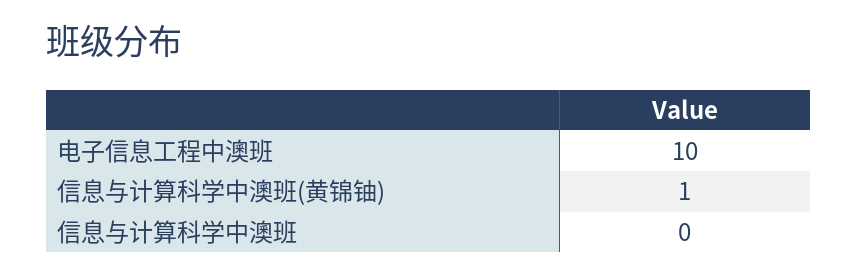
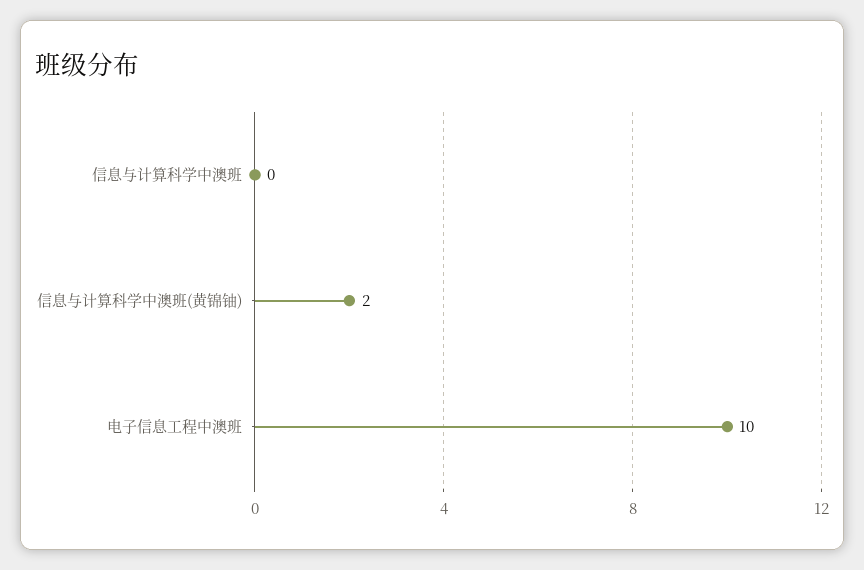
  {
    "电子信息工程中澳班": 10,
-   "信息与计算科学中澳班(黄锦铀)": 1,
+   "信息与计算科学中澳班(黄锦铀)": 2,
    "信息与计算科学中澳班": 0
  }

